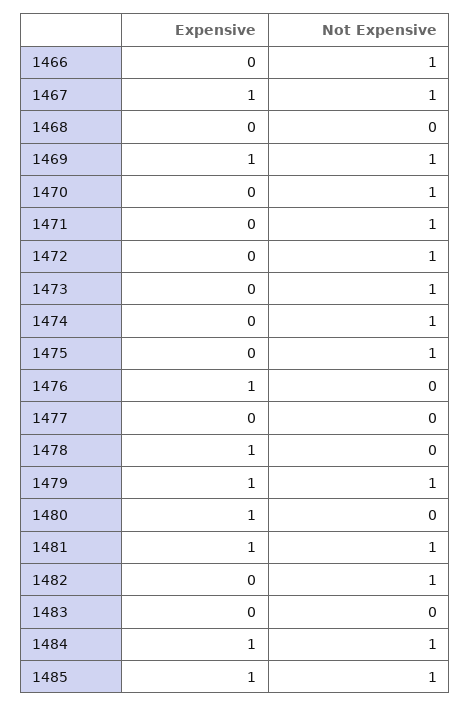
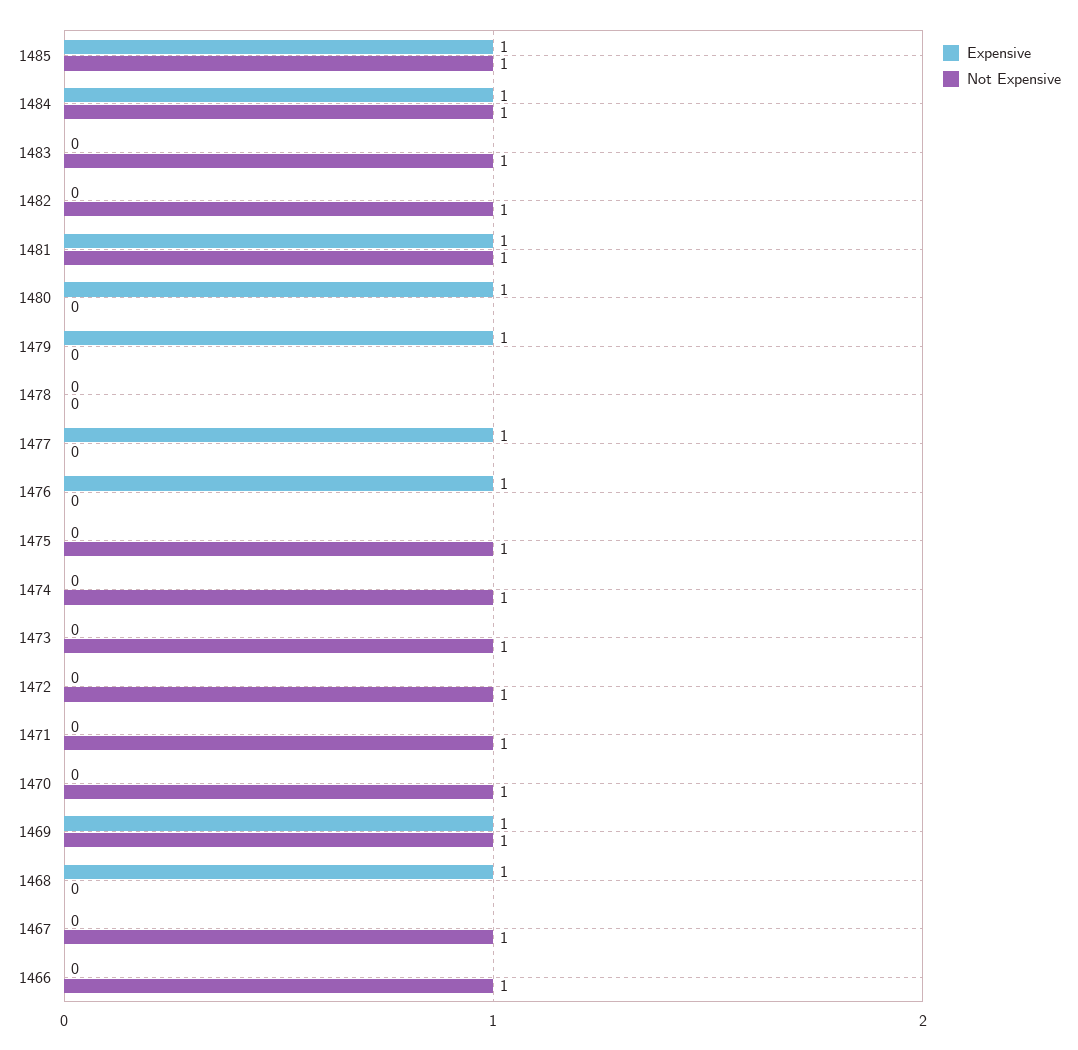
  {
    "Expensive": {
      "1466": 0,
-     "1467": 1,
+     "1467": 0,
-     "1468": 0,
+     "1468": 1,
      "1469": 1,
      "1470": 0,
      "1471": 0,
      "1472": 0,
      "1473": 0,
      "1474": 0,
      "1475": 0,
      "1476": 1,
-     "1477": 0,
+     "1477": 1,
-     "1478": 1,
+     "1478": 0,
      "1479": 1,
      "1480": 1,
      "1481": 1,
      "1482": 0,
      "1483": 0,
      "1484": 1,
      "1485": 1
    },
    "Not Expensive": {
      "1466": 1,
      "1467": 1,
      "1468": 0,
      "1469": 1,
      "1470": 1,
      "1471": 1,
      "1472": 1,
      "1473": 1,
      "1474": 1,
      "1475": 1,
      "1476": 0,
      "1477": 0,
      "1478": 0,
-     "1479": 1,
+     "1479": 0,
      "1480": 0,
      "1481": 1,
      "1482": 1,
-     "1483": 0,
+     "1483": 1,
      "1484": 1,
      "1485": 1
    }
  }

